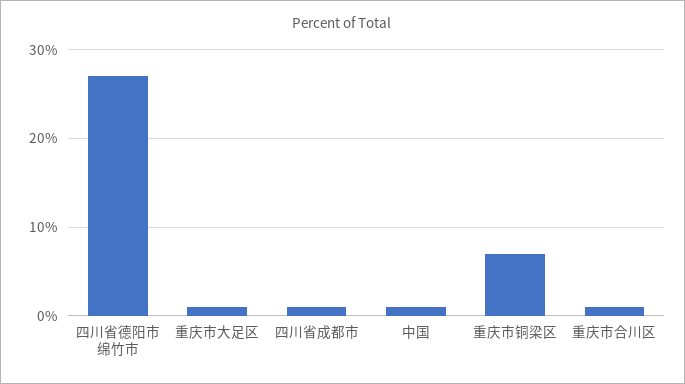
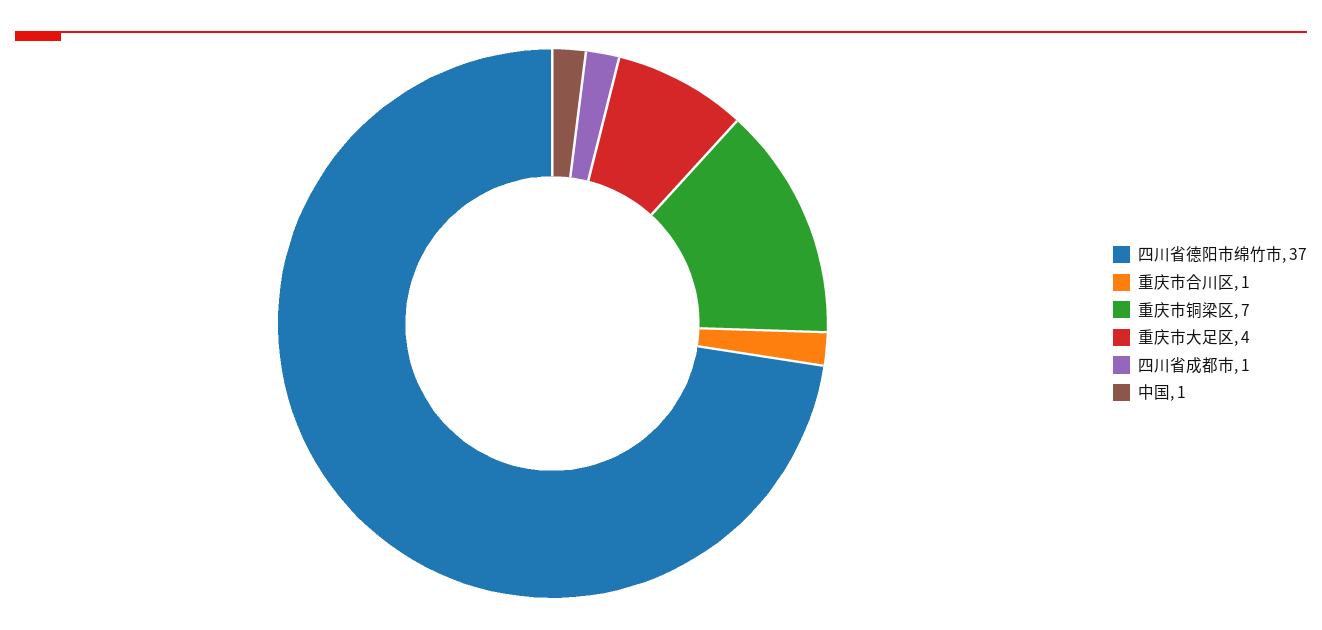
  {
-   "四川省德阳市绵竹市": 27,
+   "四川省德阳市绵竹市": 37,
-   "重庆市大足区": 1,
+   "重庆市大足区": 4,
    "四川省成都市": 1,
    "中国": 1,
    "重庆市铜梁区": 7,
    "重庆市合川区": 1
  }

